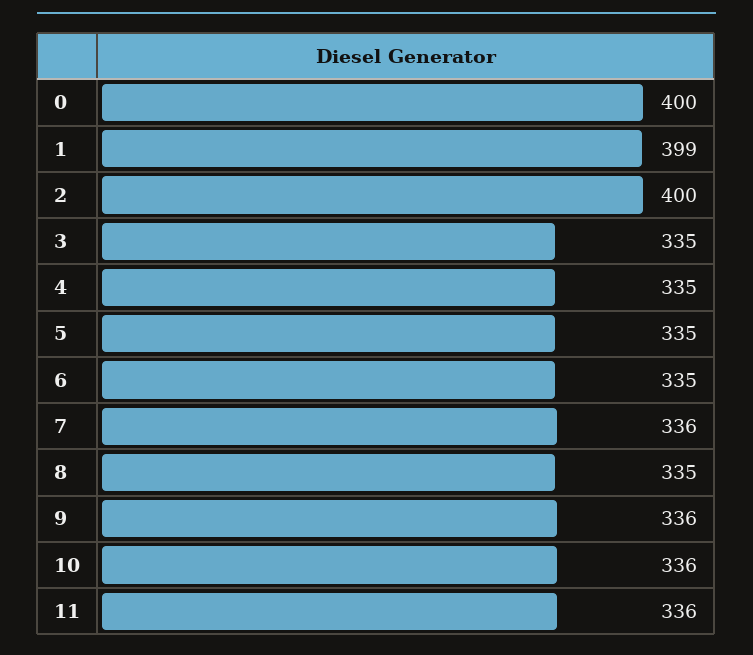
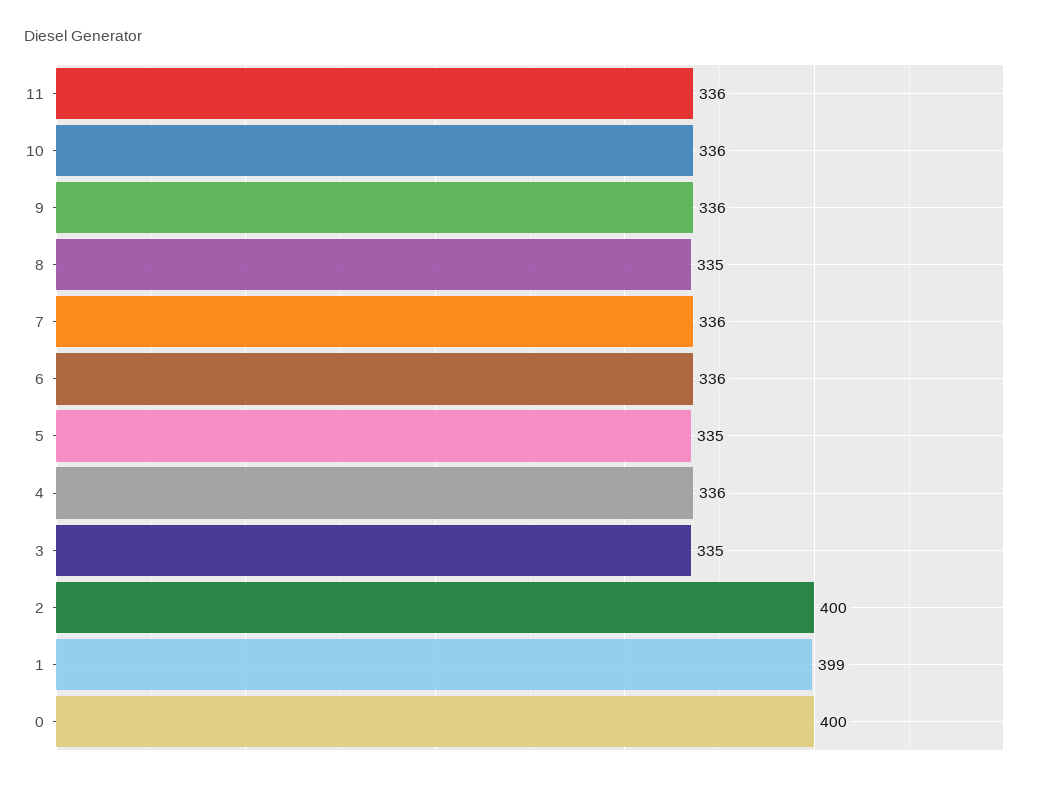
  {
    "0": 400,
    "1": 399,
    "2": 400,
    "3": 335,
-   "4": 335,
+   "4": 336,
    "5": 335,
-   "6": 335,
+   "6": 336,
    "7": 336,
    "8": 335,
    "9": 336,
    "10": 336,
    "11": 336
  }

